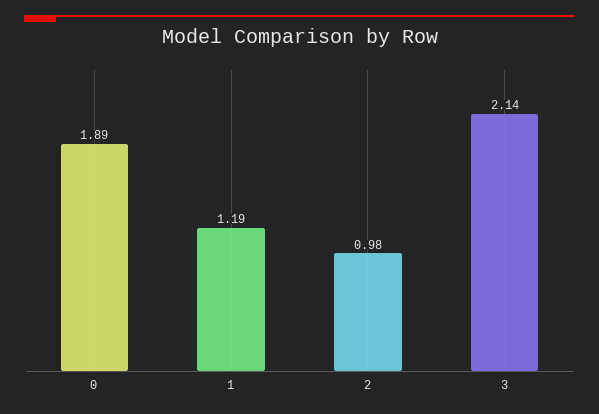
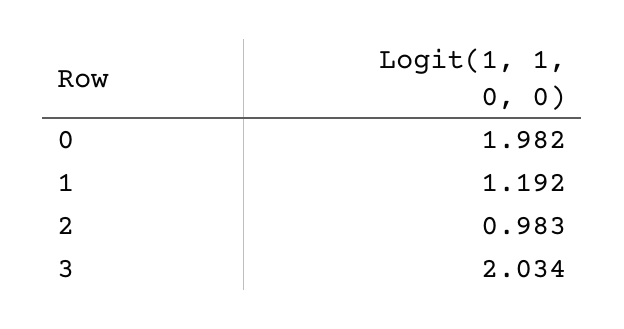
  {
-   "0": 1.89,
+   "0": 1.982,
    "1": 1.192,
    "2": 0.983,
-   "3": 2.14
+   "3": 2.034
  }

